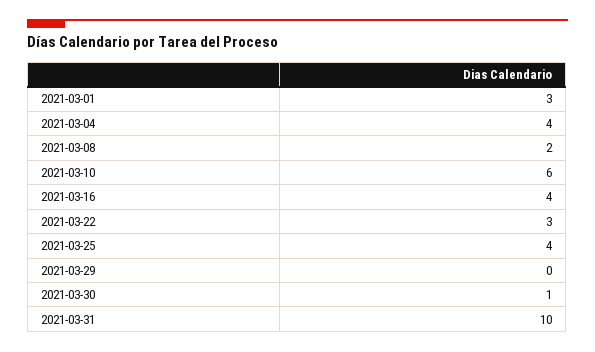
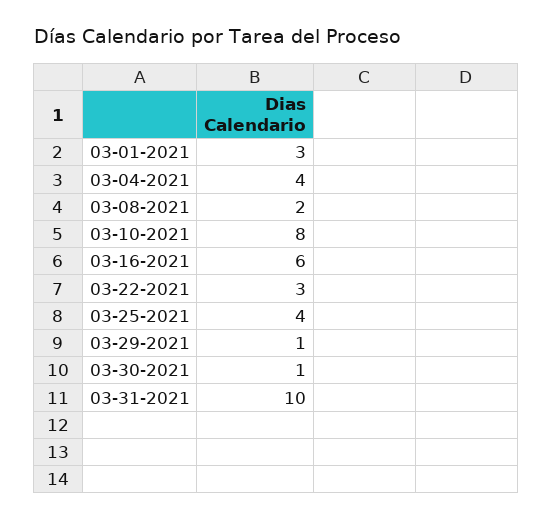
  {
    "2021-03-01": 3,
    "2021-03-04": 4,
    "2021-03-08": 2,
-   "2021-03-10": 6,
+   "2021-03-10": 8,
-   "2021-03-16": 4,
+   "2021-03-16": 6,
    "2021-03-22": 3,
    "2021-03-25": 4,
-   "2021-03-29": 0,
+   "2021-03-29": 1,
    "2021-03-30": 1,
    "2021-03-31": 10
  }

